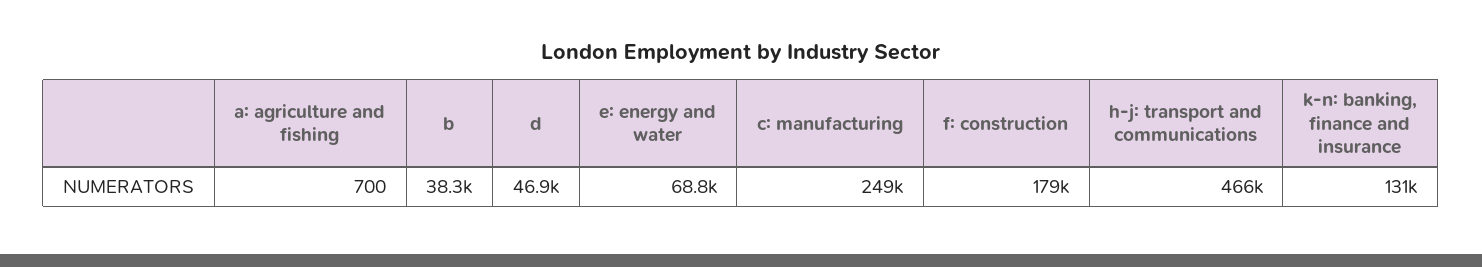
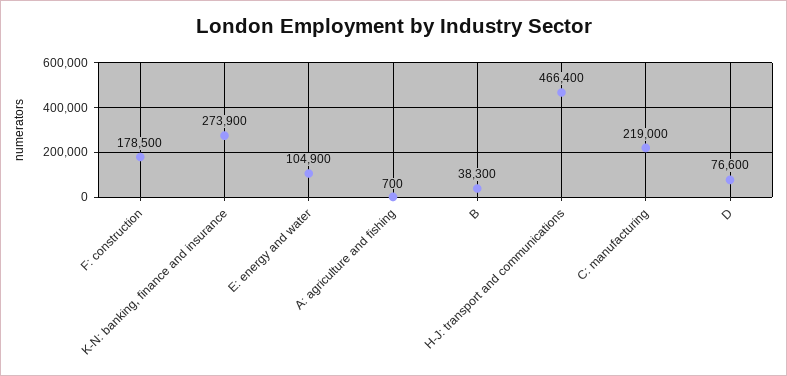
  {
    "a: agriculture and fishing": 700,
    "b": 38300,
-   "d": 46900,
+   "d": 76600,
-   "e: energy and water": 68800,
+   "e: energy and water": 104900,
-   "c: manufacturing": 249000,
+   "c: manufacturing": 219000,
    "f: construction": 178500,
    "h-j: transport and communications": 466400,
-   "k-n: banking, finance and insurance": 131000
+   "k-n: banking, finance and insurance": 273900
  }

